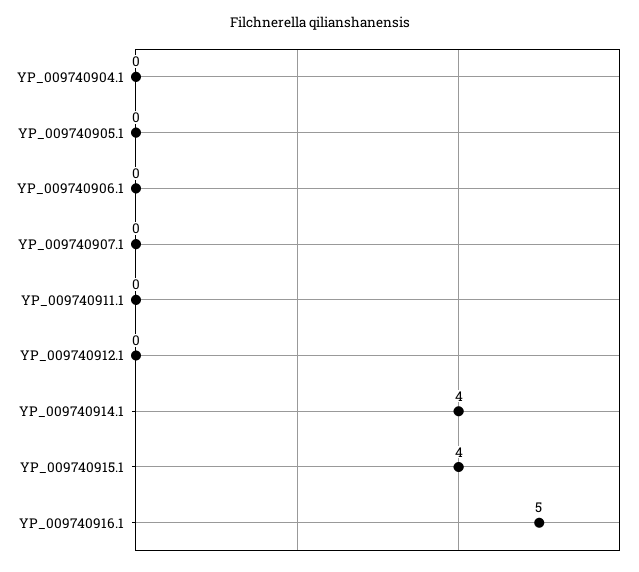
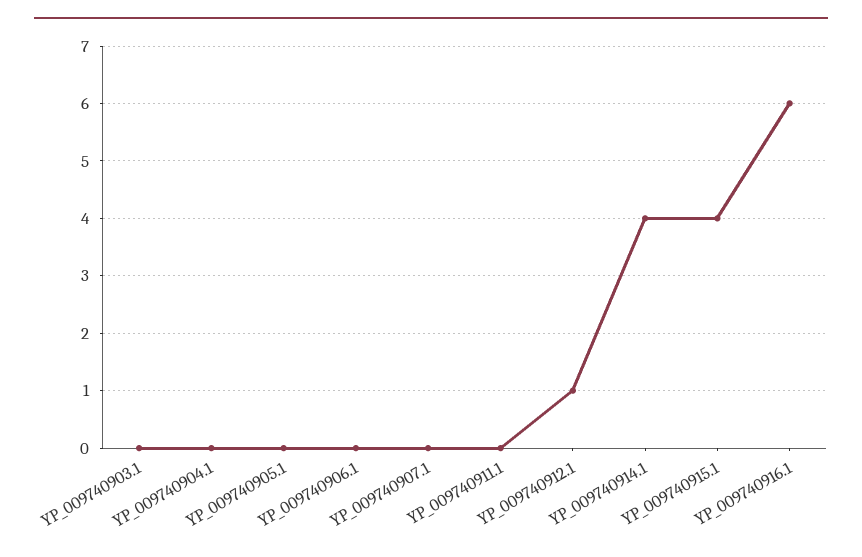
  {
    "YP_009740904.1": 0,
    "YP_009740905.1": 0,
    "YP_009740906.1": 0,
    "YP_009740907.1": 0,
    "YP_009740911.1": 0,
-   "YP_009740912.1": 0,
+   "YP_009740912.1": 1,
    "YP_009740914.1": 4,
    "YP_009740915.1": 4,
-   "YP_009740916.1": 5
+   "YP_009740916.1": 6,
+   "YP_009740903.1": 0
  }

